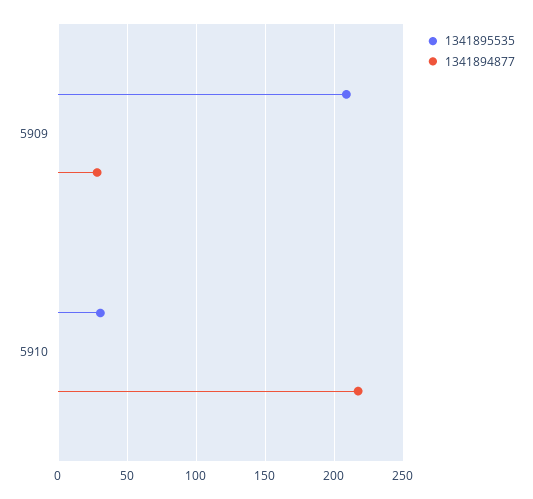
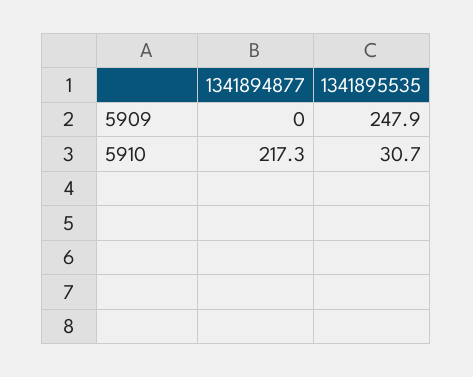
  {
    "1341895535": {
-     "5909": 210,
+     "5909": 247.9,
      "5910": 30.7
    },
    "1341894877": {
-     "5909": 30,
+     "5909": 0,
      "5910": 217.3
    }
  }

